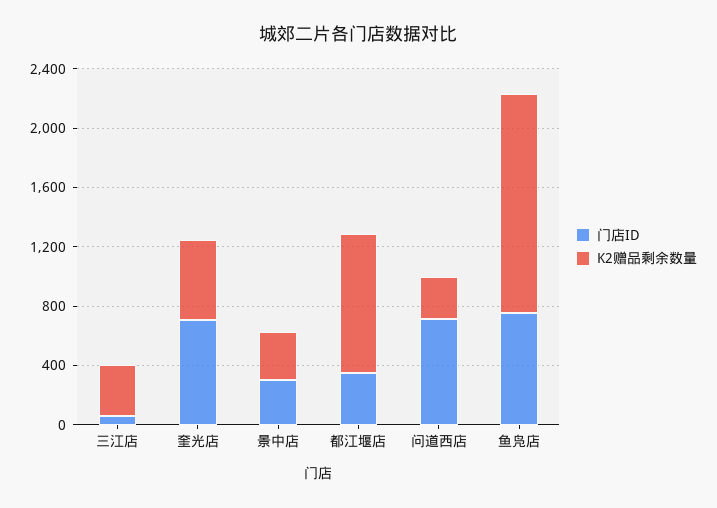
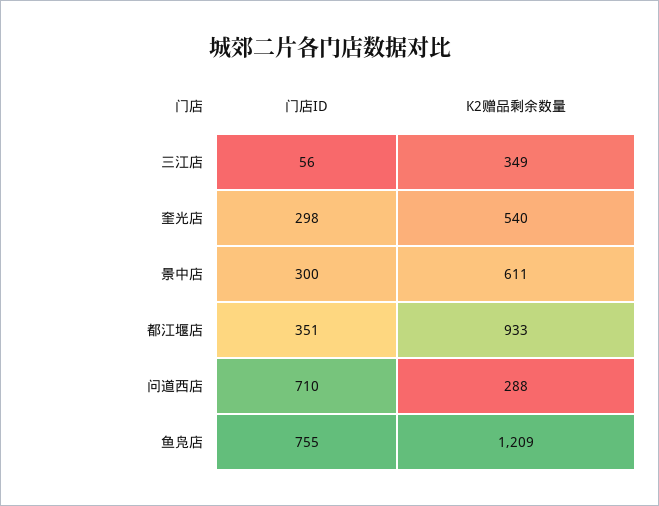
  {
    "门店ID": {
      "三江店": 56,
-     "奎光店": 700,
+     "奎光店": 298,
      "景中店": 300,
      "都江堰店": 351,
      "问道西店": 710,
      "鱼凫店": 755
    },
    "K2赠品剩余数量": {
      "三江店": 349,
      "奎光店": 540,
-     "景中店": 300,
+     "景中店": 611,
      "都江堰店": 933,
      "问道西店": 288,
-     "鱼凫店": 1500
+     "鱼凫店": 1209
    }
  }

